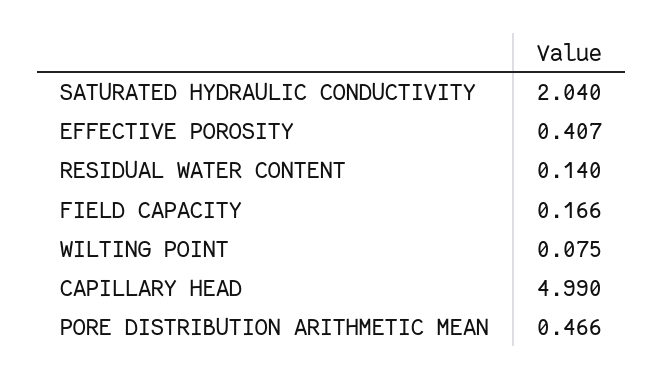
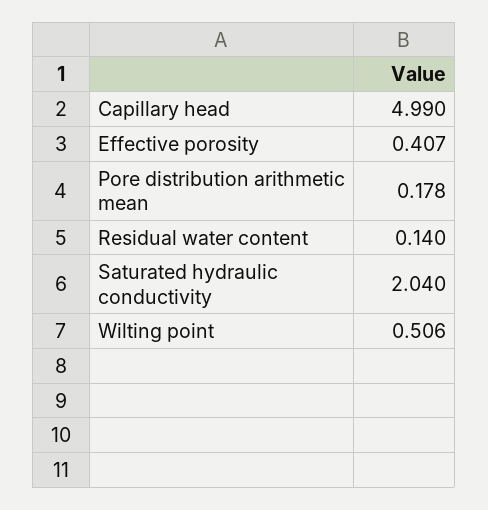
  {
    "SATURATED HYDRAULIC CONDUCTIVITY": 2.04,
    "EFFECTIVE POROSITY": 0.407,
    "RESIDUAL WATER CONTENT": 0.14,
-   "FIELD CAPACITY": 0.166,
-   "WILTING POINT": 0.075,
+   "WILTING POINT": 0.506,
    "CAPILLARY HEAD": 4.99,
-   "PORE DISTRIBUTION ARITHMETIC MEAN": 0.466
+   "PORE DISTRIBUTION ARITHMETIC MEAN": 0.178
  }

